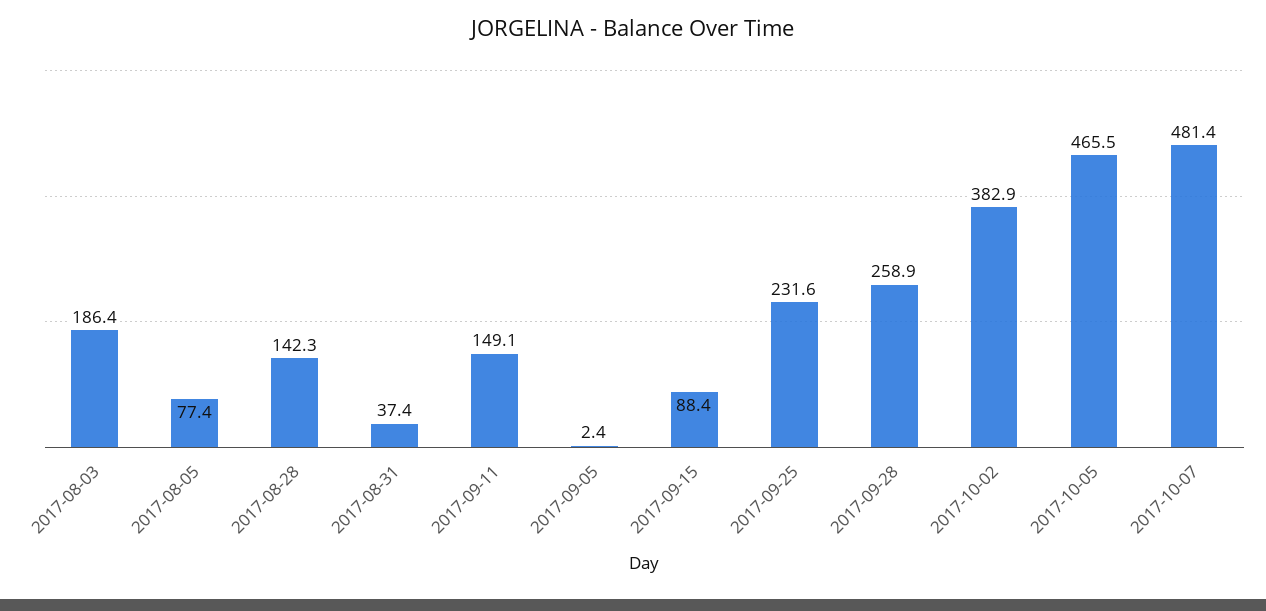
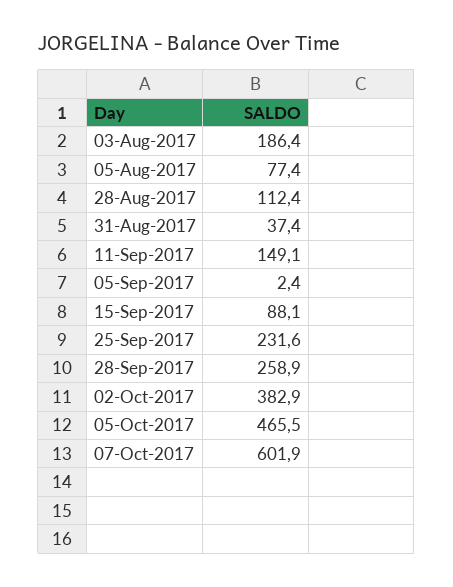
  {
    "2017-08-03": 186.4,
    "2017-08-05": 77.4,
-   "2017-08-28": 142.3,
+   "2017-08-28": 112.4,
    "2017-08-31": 37.4,
    "2017-09-11": 149.1,
    "2017-09-05": 2.4,
-   "2017-09-15": 88.4,
+   "2017-09-15": 88.1,
    "2017-09-25": 231.6,
    "2017-09-28": 258.9,
    "2017-10-02": 382.9,
    "2017-10-05": 465.5,
-   "2017-10-07": 481.4
+   "2017-10-07": 601.9
  }

